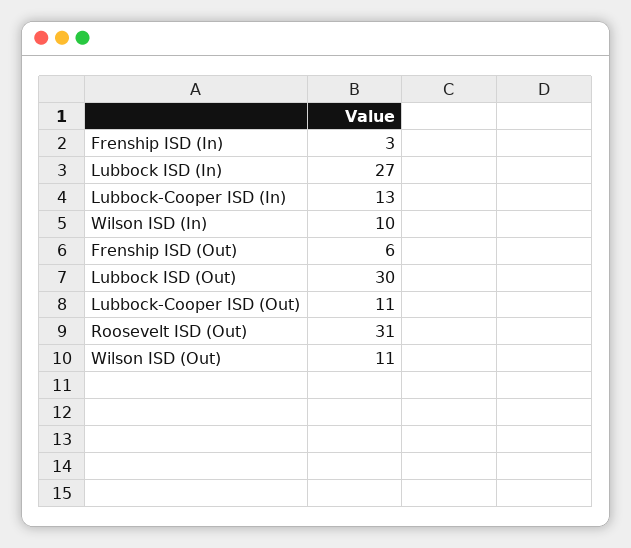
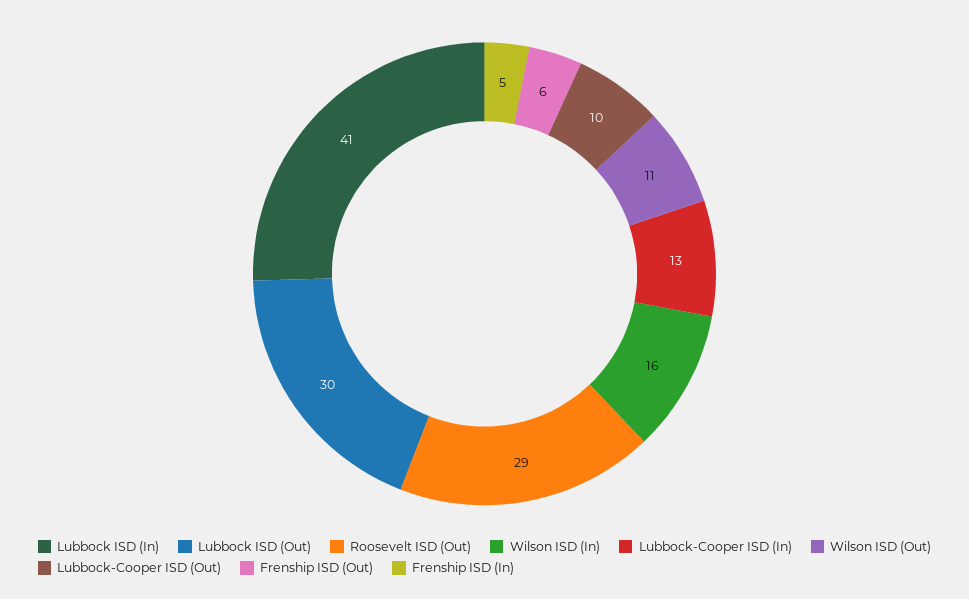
  {
-   "Frenship ISD (In)": 3,
+   "Frenship ISD (In)": 5,
-   "Lubbock ISD (In)": 27,
+   "Lubbock ISD (In)": 41,
    "Lubbock-Cooper ISD (In)": 13,
-   "Wilson ISD (In)": 10,
+   "Wilson ISD (In)": 16,
    "Frenship ISD (Out)": 6,
    "Lubbock ISD (Out)": 30,
-   "Lubbock-Cooper ISD (Out)": 11,
+   "Lubbock-Cooper ISD (Out)": 10,
-   "Roosevelt ISD (Out)": 31,
+   "Roosevelt ISD (Out)": 29,
    "Wilson ISD (Out)": 11
  }

